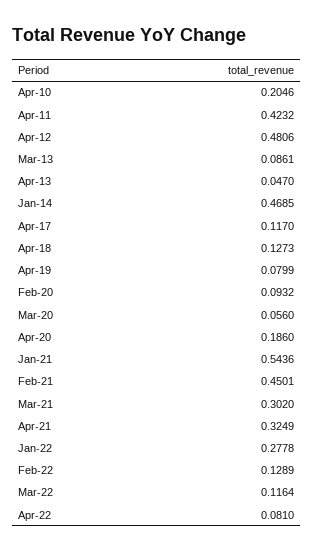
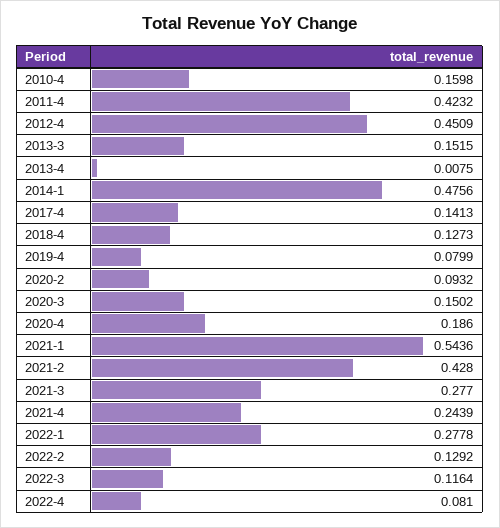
  {
-   "Apr-10": 0.2046,
+   "Apr-10": 0.1598,
    "Apr-11": 0.4232,
-   "Apr-12": 0.4806,
+   "Apr-12": 0.4509,
-   "Mar-13": 0.0861,
+   "Mar-13": 0.1515,
-   "Apr-13": 0.047,
+   "Apr-13": 0.0075,
-   "Jan-14": 0.4685,
+   "Jan-14": 0.4756,
-   "Apr-17": 0.117,
+   "Apr-17": 0.1413,
    "Apr-18": 0.1273,
    "Apr-19": 0.0799,
    "Feb-20": 0.0932,
-   "Mar-20": 0.056,
+   "Mar-20": 0.1502,
    "Apr-20": 0.186,
    "Jan-21": 0.5436,
-   "Feb-21": 0.4501,
+   "Feb-21": 0.428,
-   "Mar-21": 0.302,
+   "Mar-21": 0.277,
-   "Apr-21": 0.3249,
+   "Apr-21": 0.2439,
    "Jan-22": 0.2778,
-   "Feb-22": 0.1289,
+   "Feb-22": 0.1292,
    "Mar-22": 0.1164,
    "Apr-22": 0.081
  }

